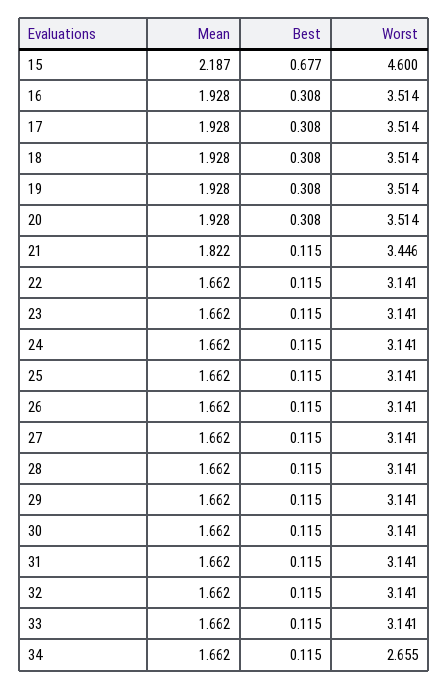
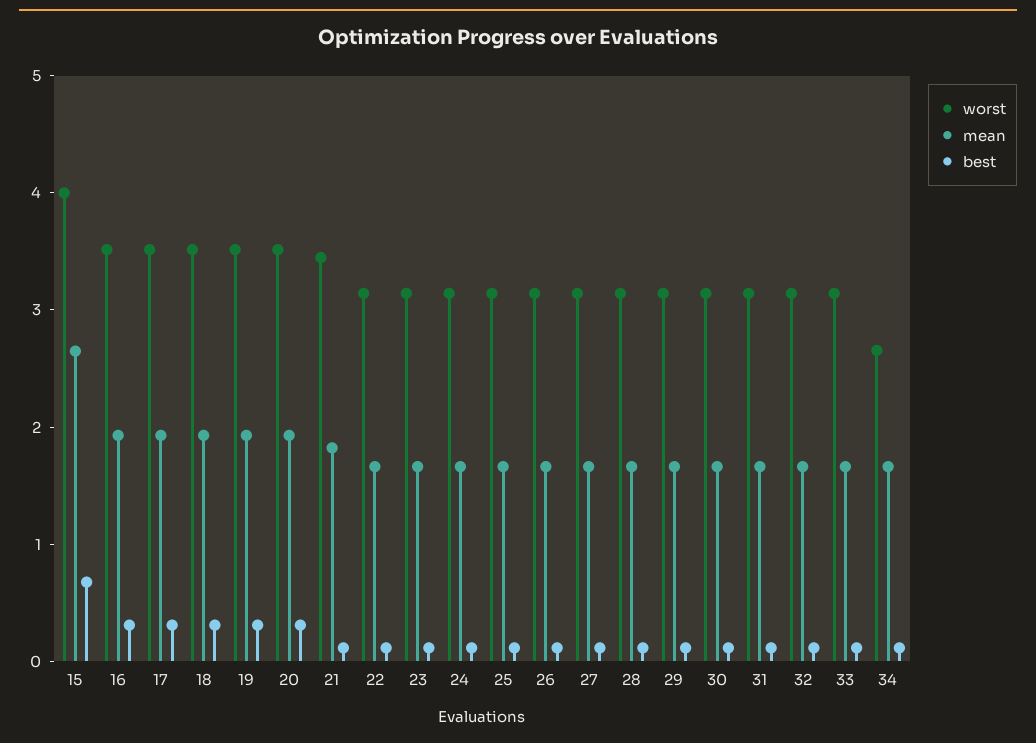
  {
    "Mean": {
-     "15": 2.187,
+     "15": 2.6,
      "16": 1.928,
      "17": 1.928,
      "18": 1.928,
      "19": 1.928,
      "20": 1.928,
      "21": 1.822,
      "22": 1.662,
      "23": 1.662,
      "24": 1.662,
      "25": 1.662,
      "26": 1.662,
      "27": 1.662,
      "28": 1.662,
      "29": 1.662,
      "30": 1.662,
      "31": 1.662,
      "32": 1.662,
      "33": 1.662,
      "34": 1.662
    },
    "Best": {
      "15": 0.677,
      "16": 0.308,
      "17": 0.308,
      "18": 0.308,
      "19": 0.308,
      "20": 0.308,
      "21": 0.115,
      "22": 0.115,
      "23": 0.115,
      "24": 0.115,
      "25": 0.115,
      "26": 0.115,
      "27": 0.115,
      "28": 0.115,
      "29": 0.115,
      "30": 0.115,
      "31": 0.115,
      "32": 0.115,
      "33": 0.115,
      "34": 0.115
    },
    "Worst": {
-     "15": 4.6,
+     "15": 4,
      "16": 3.514,
      "17": 3.514,
      "18": 3.514,
      "19": 3.514,
      "20": 3.514,
      "21": 3.446,
      "22": 3.141,
      "23": 3.141,
      "24": 3.141,
      "25": 3.141,
      "26": 3.141,
      "27": 3.141,
      "28": 3.141,
      "29": 3.141,
      "30": 3.141,
      "31": 3.141,
      "32": 3.141,
      "33": 3.141,
      "34": 2.655
    }
  }

